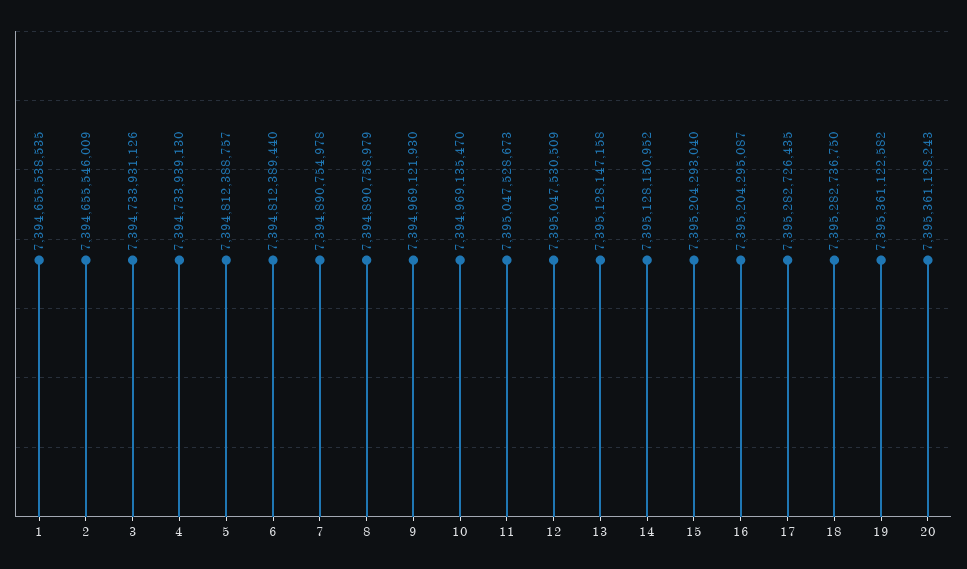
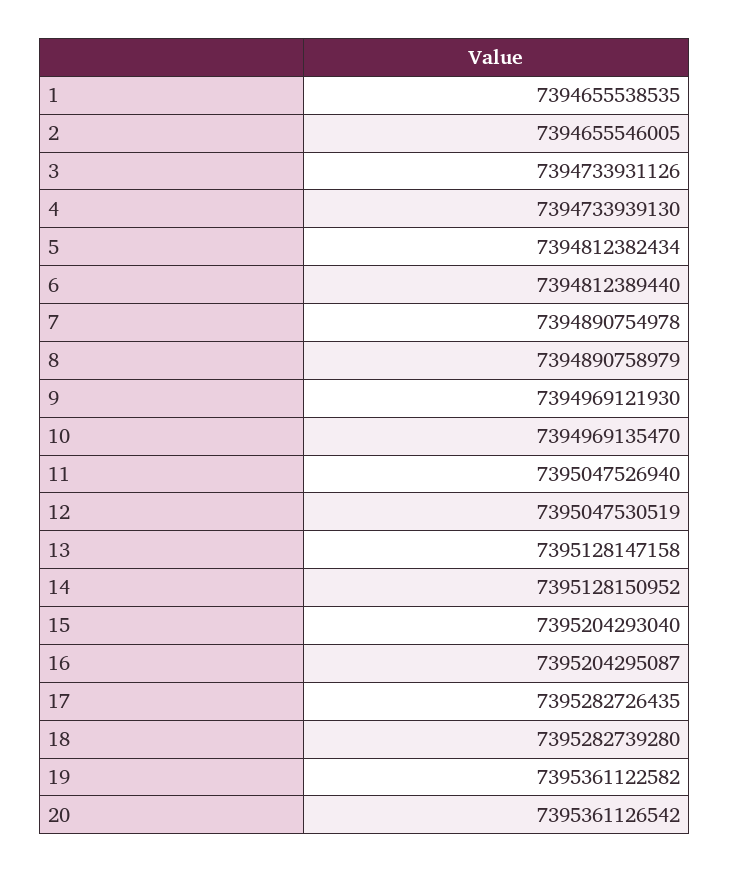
  {
    "1": 7394655538535,
-   "2": 7394655546009,
+   "2": 7394655546005,
    "3": 7394733931126,
    "4": 7394733939130,
-   "5": 7394812388757,
+   "5": 7394812382434,
    "6": 7394812389440,
    "7": 7394890754978,
    "8": 7394890758979,
    "9": 7394969121930,
    "10": 7394969135470,
-   "11": 7395047528673,
+   "11": 7395047526940,
-   "12": 7395047530509,
+   "12": 7395047530519,
    "13": 7395128147158,
    "14": 7395128150952,
    "15": 7395204293040,
    "16": 7395204295087,
    "17": 7395282726435,
-   "18": 7395282736750,
+   "18": 7395282739280,
    "19": 7395361122582,
-   "20": 7395361128243
+   "20": 7395361126542
  }

